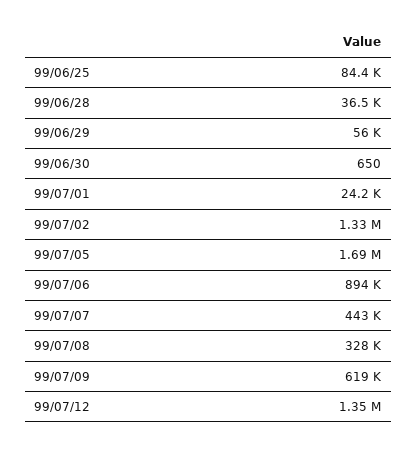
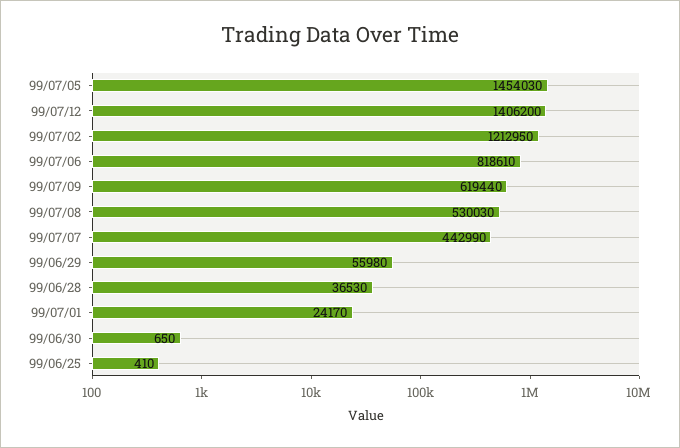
  {
-   "99/06/25": 84400,
+   "99/06/25": 410,
    "99/06/28": 36530,
    "99/06/29": 55980,
    "99/06/30": 650,
    "99/07/01": 24170,
-   "99/07/02": 1330000,
+   "99/07/02": 1212950,
-   "99/07/05": 1690000,
+   "99/07/05": 1454030,
-   "99/07/06": 894000,
+   "99/07/06": 818610,
    "99/07/07": 442990,
-   "99/07/08": 328000,
+   "99/07/08": 530030,
    "99/07/09": 619440,
-   "99/07/12": 1350000
+   "99/07/12": 1406200
  }

